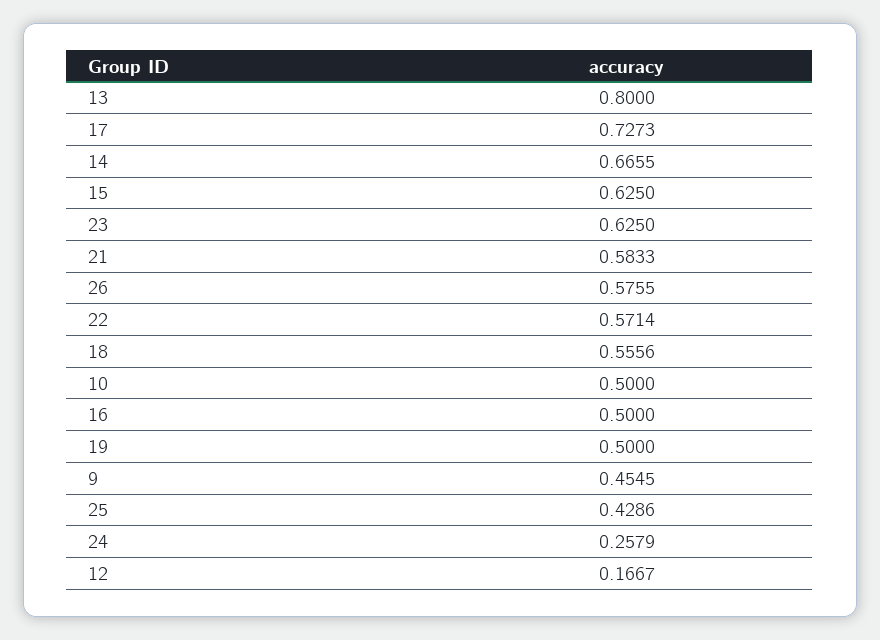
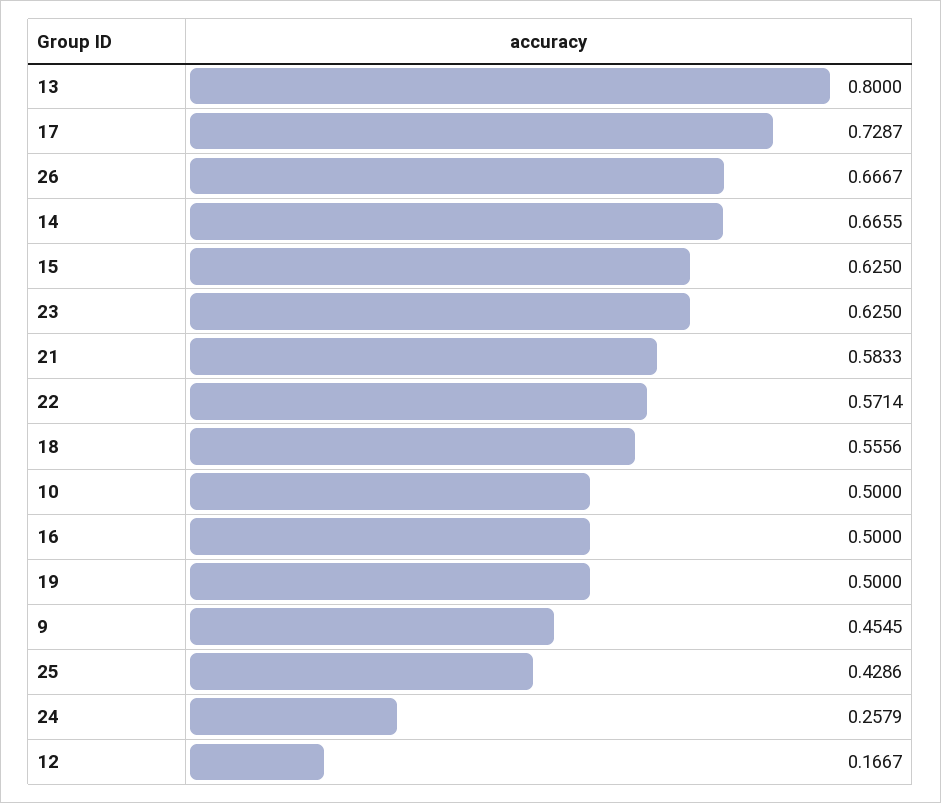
  {
    "13": 0.8,
-   "17": 0.7273,
+   "17": 0.7287,
    "14": 0.6655,
    "15": 0.625,
    "23": 0.625,
    "21": 0.5833,
-   "26": 0.5755,
+   "26": 0.6667,
    "22": 0.5714,
    "18": 0.5556,
    "10": 0.5,
    "16": 0.5,
    "19": 0.5,
    "9": 0.4545,
    "25": 0.4286,
    "24": 0.2579,
    "12": 0.1667
  }

